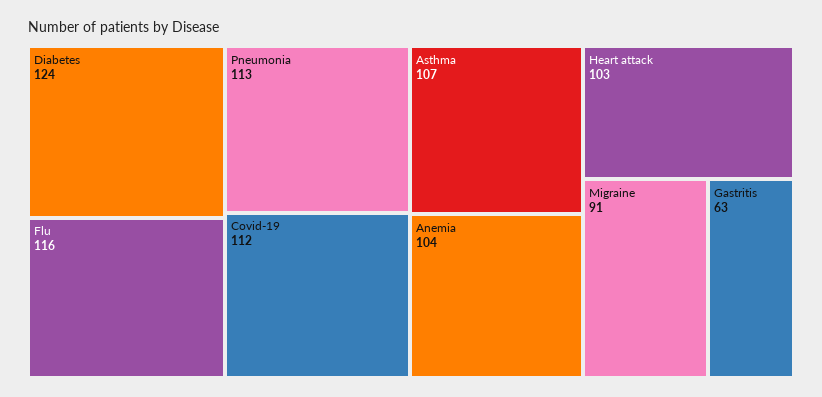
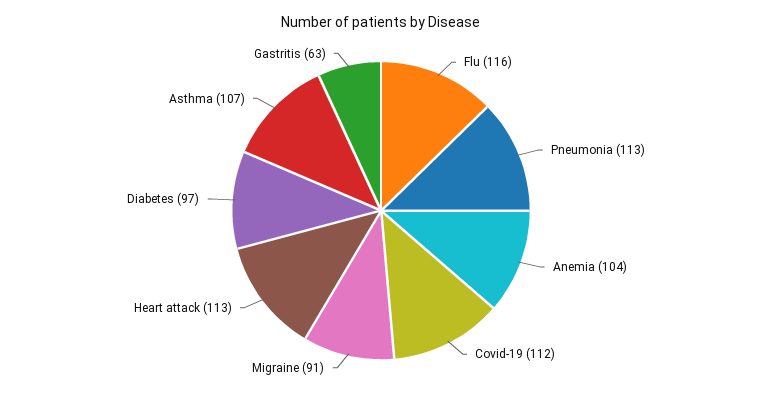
  {
-   "Diabetes": 124,
+   "Diabetes": 97,
    "Flu": 116,
    "Pneumonia": 113,
    "Covid-19": 112,
    "Asthma": 107,
    "Anemia": 104,
-   "Heart attack": 103,
+   "Heart attack": 113,
    "Migraine": 91,
    "Gastritis": 63
  }

